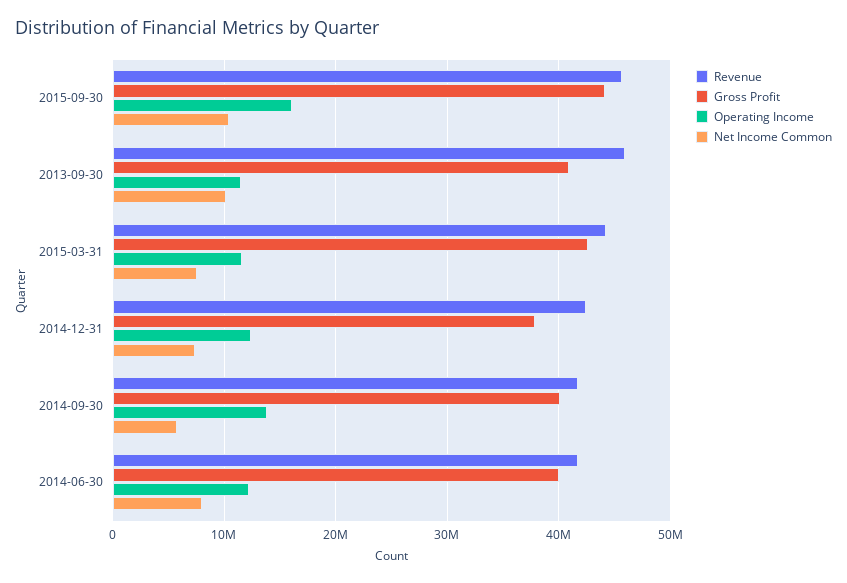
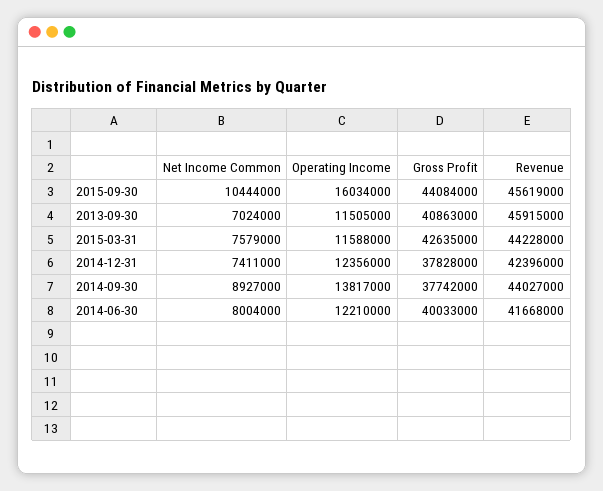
  {
    "Revenue": {
      "2015-09-30": 45619000,
      "2013-09-30": 45915000,
      "2015-03-31": 44228000,
      "2014-12-31": 42396000,
-     "2014-09-30": 42000000,
+     "2014-09-30": 44027000,
      "2014-06-30": 41668000
    },
    "Gross Profit": {
      "2015-09-30": 44084000,
      "2013-09-30": 40863000,
      "2015-03-31": 42635000,
      "2014-12-31": 37828000,
-     "2014-09-30": 40000000,
+     "2014-09-30": 37742000,
      "2014-06-30": 40033000
    },
    "Operating Income": {
      "2015-09-30": 16034000,
      "2013-09-30": 11505000,
      "2015-03-31": 11588000,
      "2014-12-31": 12356000,
      "2014-09-30": 13817000,
      "2014-06-30": 12210000
    },
    "Net Income Common": {
      "2015-09-30": 10444000,
-     "2013-09-30": 10000000,
+     "2013-09-30": 7024000,
      "2015-03-31": 7579000,
      "2014-12-31": 7411000,
-     "2014-09-30": 6000000,
+     "2014-09-30": 8927000,
      "2014-06-30": 8004000
    }
  }

